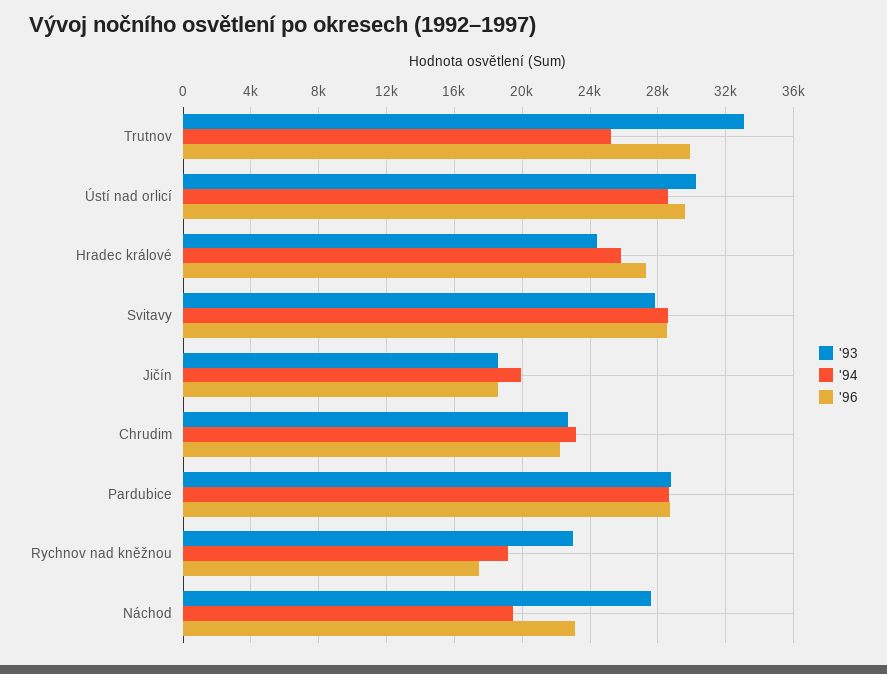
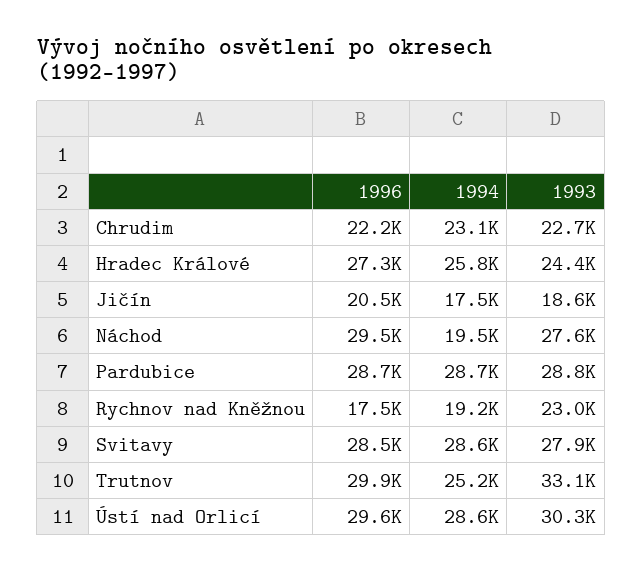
  {
    "'93": {
      "Trutnov": 33100,
      "Ústí nad orlicí": 30300,
      "Hradec králové": 24400,
      "Svitavy": 27900,
      "Jičín": 18600,
      "Chrudim": 22700,
      "Pardubice": 28800,
      "Rychnov nad kněžnou": 23000,
      "Náchod": 27600
    },
    "'94": {
      "Trutnov": 25200,
      "Ústí nad orlicí": 28600,
      "Hradec králové": 25800,
      "Svitavy": 28600,
-     "Jičín": 20000,
+     "Jičín": 17500,
      "Chrudim": 23100,
      "Pardubice": 28700,
      "Rychnov nad kněžnou": 19200,
      "Náchod": 19500
    },
    "'96": {
      "Trutnov": 29900,
      "Ústí nad orlicí": 29600,
      "Hradec králové": 27300,
      "Svitavy": 28500,
-     "Jičín": 18500,
+     "Jičín": 20500,
      "Chrudim": 22200,
      "Pardubice": 28700,
      "Rychnov nad kněžnou": 17500,
-     "Náchod": 23000
+     "Náchod": 29500
    }
  }

